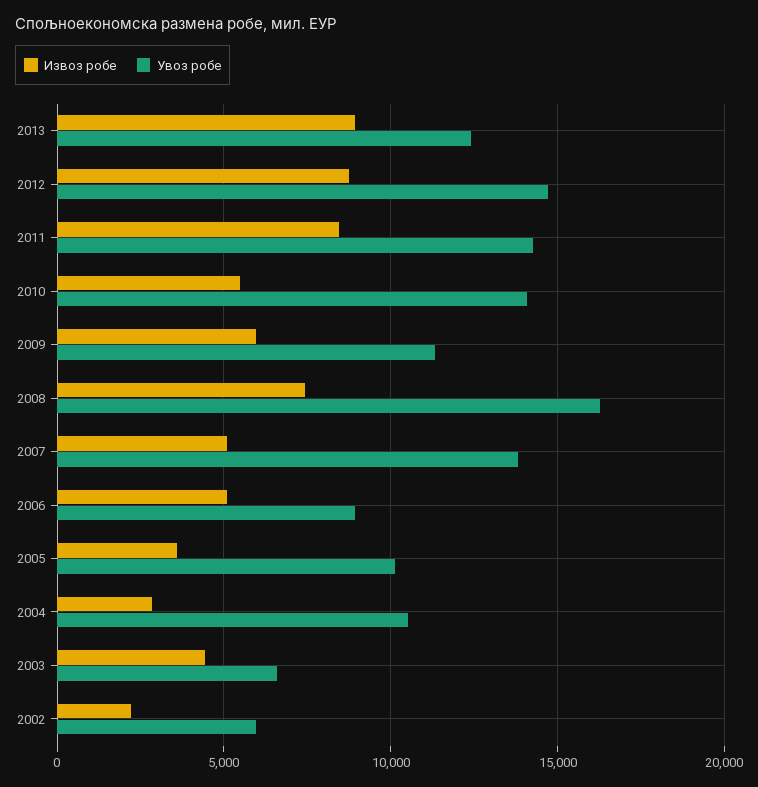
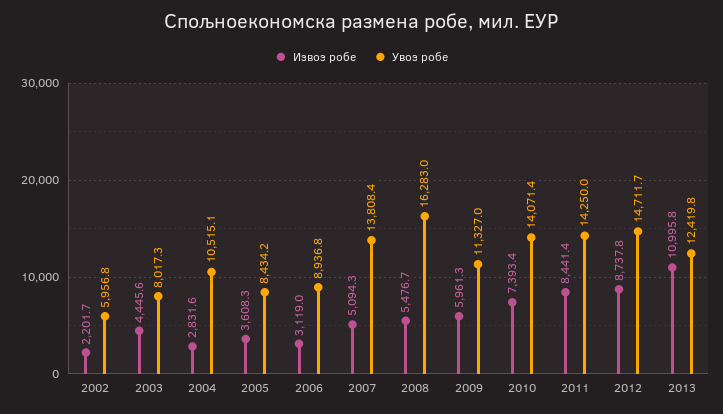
  {
    "Извоз робе": {
-     "2013": 9000,
+     "2013": 10995.8,
      "2012": 8737.8,
      "2011": 8441.4,
-     "2010": 5500,
+     "2010": 7393.4,
      "2009": 5961.3,
-     "2008": 7500,
+     "2008": 5476.7,
      "2007": 5094.3,
-     "2006": 5000,
+     "2006": 3119,
      "2005": 3608.3,
      "2004": 2831.6,
      "2003": 4445.6,
      "2002": 2201.7
    },
    "Увоз робе": {
      "2013": 12419.8,
      "2012": 14711.7,
      "2011": 14250,
      "2010": 14071.4,
      "2009": 11327,
      "2008": 16283,
      "2007": 13808.4,
      "2006": 8936.8,
-     "2005": 10000,
+     "2005": 8434.2,
      "2004": 10515.1,
-     "2003": 6500,
+     "2003": 8017.3,
      "2002": 5956.8
    }
  }

